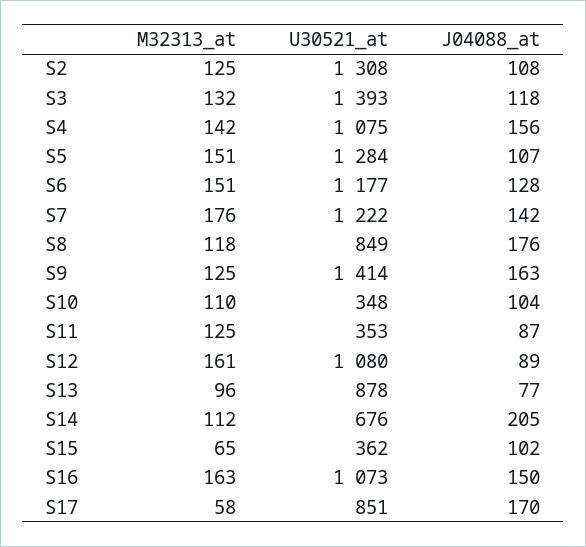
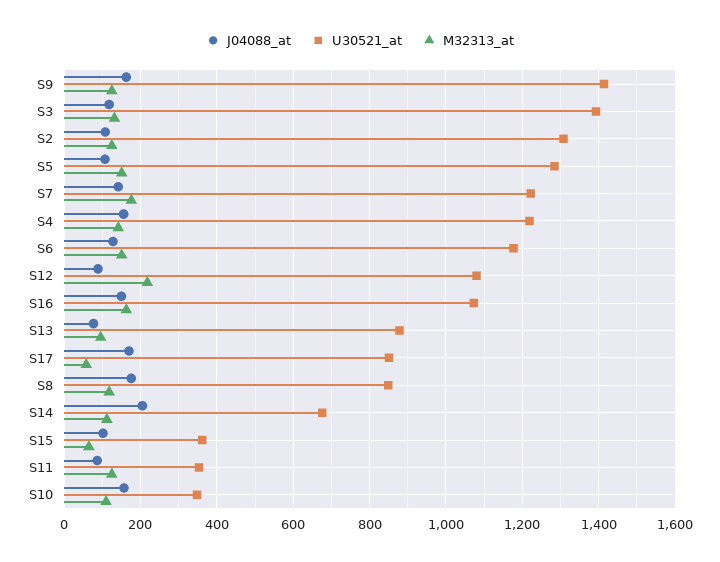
  {
    "M32313_at": {
      "S2": 125,
      "S3": 132,
      "S4": 142,
      "S5": 151,
      "S6": 151,
      "S7": 176,
      "S8": 118,
      "S9": 125,
      "S10": 110,
      "S11": 125,
-     "S12": 161,
+     "S12": 220,
      "S13": 96,
      "S14": 112,
      "S15": 65,
      "S16": 163,
      "S17": 58
    },
    "U30521_at": {
      "S2": 1308,
      "S3": 1393,
-     "S4": 1075,
+     "S4": 1220,
      "S5": 1284,
      "S6": 1177,
      "S7": 1222,
      "S8": 849,
      "S9": 1414,
      "S10": 348,
      "S11": 353,
      "S12": 1080,
      "S13": 878,
      "S14": 676,
      "S15": 362,
      "S16": 1073,
      "S17": 851
    },
    "J04088_at": {
      "S2": 108,
      "S3": 118,
      "S4": 156,
      "S5": 107,
      "S6": 128,
      "S7": 142,
      "S8": 176,
      "S9": 163,
-     "S10": 104,
+     "S10": 160,
      "S11": 87,
      "S12": 89,
      "S13": 77,
      "S14": 205,
      "S15": 102,
      "S16": 150,
      "S17": 170
    }
  }

